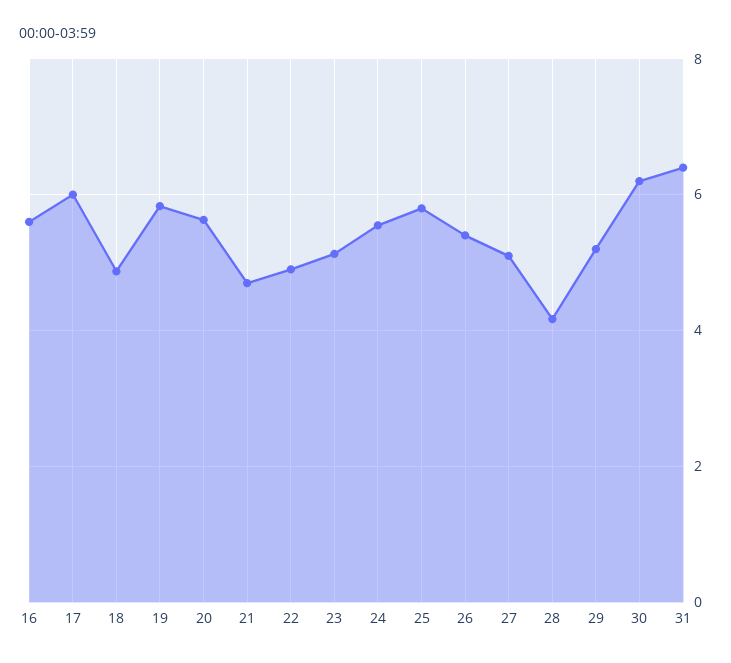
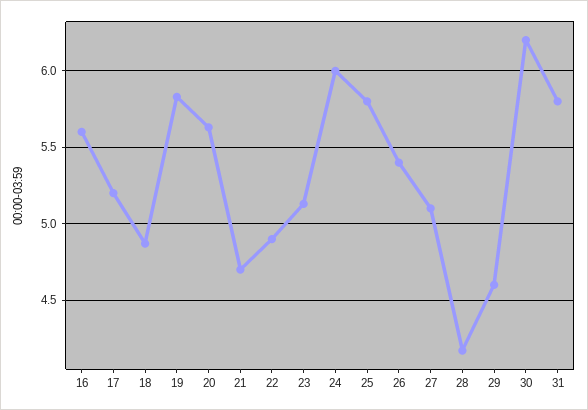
  {
    "16": 5.6,
-   "17": 6,
+   "17": 5.2,
    "18": 4.85,
    "19": 5.85,
    "20": 5.65,
    "21": 4.7,
    "22": 4.9,
    "23": 5.15,
-   "24": 5.6,
+   "24": 6,
    "25": 5.8,
    "26": 5.4,
    "27": 5.1,
    "28": 4.15,
-   "29": 5.2,
+   "29": 4.6,
    "30": 6.2,
-   "31": 6.4
+   "31": 5.8
  }

